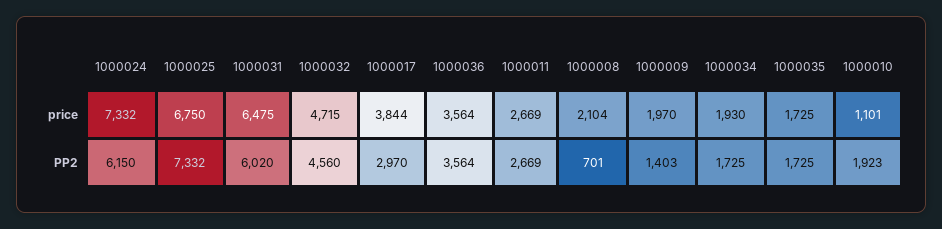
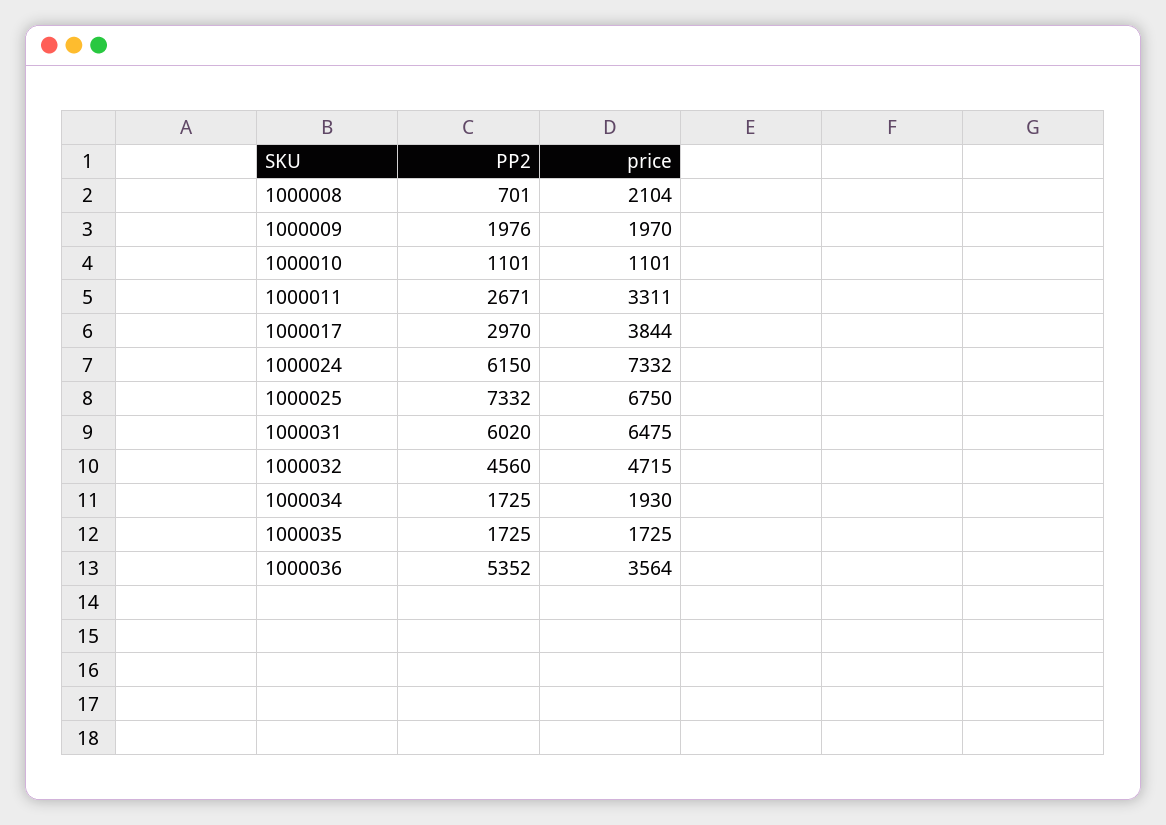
  {
    "1000024": {
      "price": 7332,
      "PP2": 6150
    },
    "1000025": {
      "price": 6750,
      "PP2": 7332
    },
    "1000031": {
      "price": 6475,
      "PP2": 6020
    },
    "1000032": {
      "price": 4715,
      "PP2": 4560
    },
    "1000017": {
      "price": 3844,
      "PP2": 2970
    },
    "1000036": {
      "price": 3564,
-     "PP2": 3564
+     "PP2": 5352
    },
    "1000011": {
-     "price": 2669,
+     "price": 3311,
-     "PP2": 2669
+     "PP2": 2671
    },
    "1000008": {
      "price": 2104,
      "PP2": 701
    },
    "1000009": {
      "price": 1970,
-     "PP2": 1403
+     "PP2": 1976
    },
    "1000034": {
      "price": 1930,
      "PP2": 1725
    },
    "1000035": {
      "price": 1725,
      "PP2": 1725
    },
    "1000010": {
      "price": 1101,
-     "PP2": 1923
+     "PP2": 1101
    }
  }

